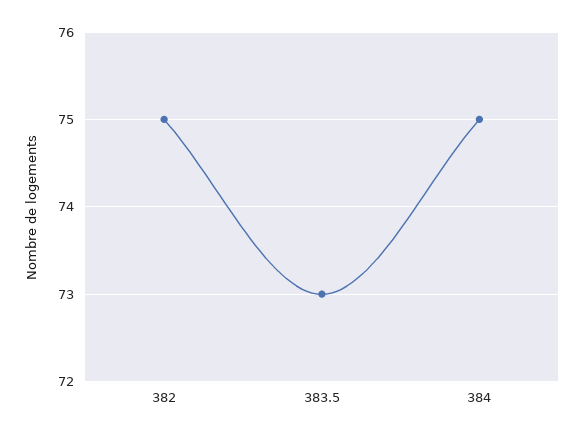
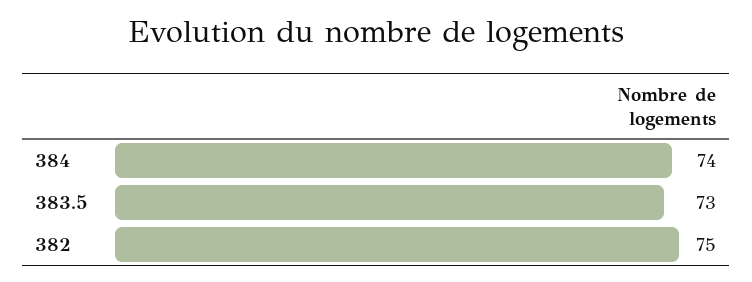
  {
    "382": 75,
    "383.5": 73,
-   "384": 75
+   "384": 74
  }

